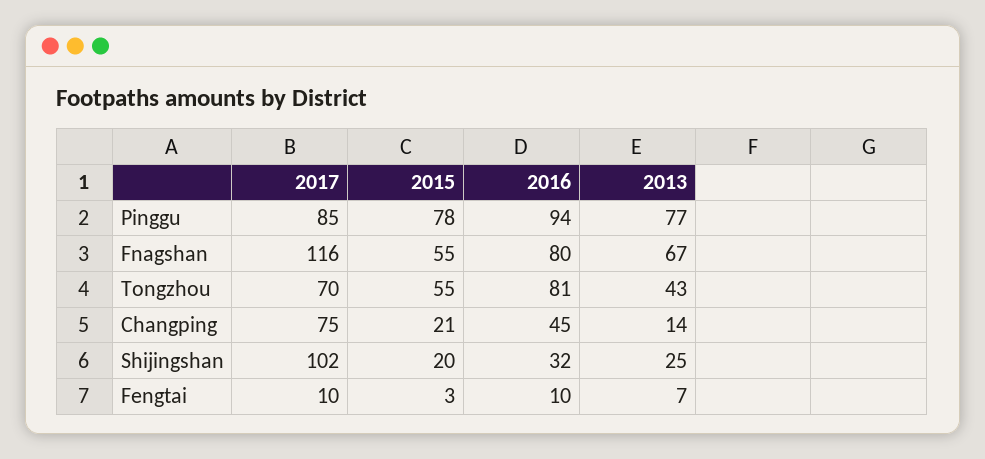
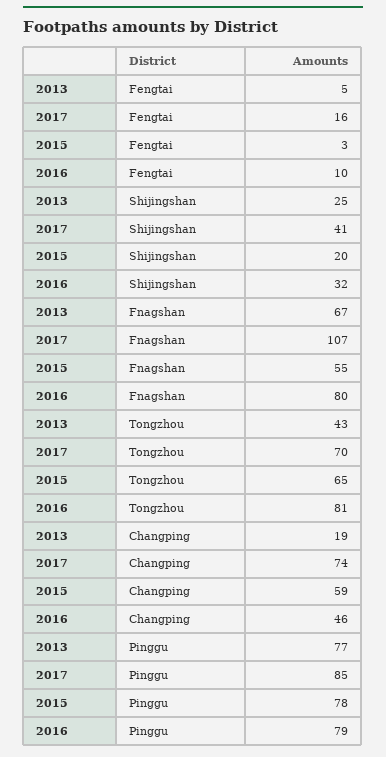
  {
    "2017": {
      "Pinggu": 85,
-     "Fnagshan": 116,
+     "Fnagshan": 107,
      "Tongzhou": 70,
-     "Changping": 75,
+     "Changping": 74,
-     "Shijingshan": 102,
+     "Shijingshan": 41,
-     "Fengtai": 10
+     "Fengtai": 16
    },
    "2015": {
      "Pinggu": 78,
      "Fnagshan": 55,
-     "Tongzhou": 55,
+     "Tongzhou": 65,
-     "Changping": 21,
+     "Changping": 59,
      "Shijingshan": 20,
      "Fengtai": 3
    },
    "2016": {
-     "Pinggu": 94,
+     "Pinggu": 79,
      "Fnagshan": 80,
      "Tongzhou": 81,
-     "Changping": 45,
+     "Changping": 46,
      "Shijingshan": 32,
      "Fengtai": 10
    },
    "2013": {
      "Pinggu": 77,
      "Fnagshan": 67,
      "Tongzhou": 43,
-     "Changping": 14,
+     "Changping": 19,
      "Shijingshan": 25,
-     "Fengtai": 7
+     "Fengtai": 5
    }
  }

